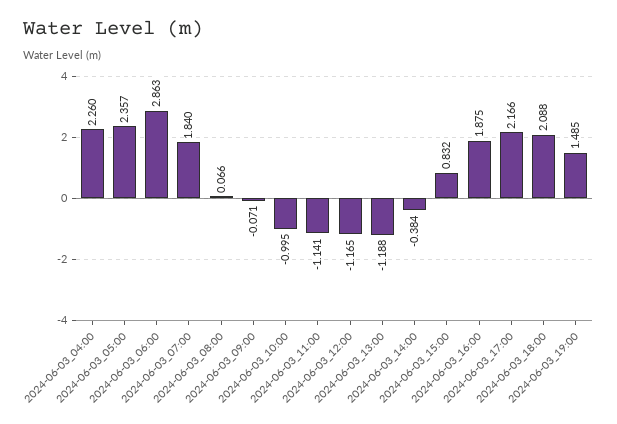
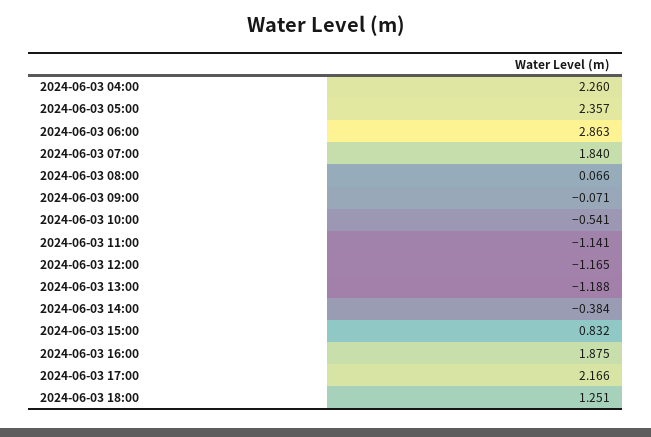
  {
    "2024-06-03_04:00": 2.26,
    "2024-06-03_05:00": 2.357,
    "2024-06-03_06:00": 2.863,
    "2024-06-03_07:00": 1.84,
    "2024-06-03_08:00": 0.066,
    "2024-06-03_09:00": -0.071,
-   "2024-06-03_10:00": -0.995,
+   "2024-06-03_10:00": -0.541,
    "2024-06-03_11:00": -1.141,
    "2024-06-03_12:00": -1.165,
    "2024-06-03_13:00": -1.188,
    "2024-06-03_14:00": -0.384,
    "2024-06-03_15:00": 0.832,
    "2024-06-03_16:00": 1.875,
    "2024-06-03_17:00": 2.166,
-   "2024-06-03_18:00": 2.088,
+   "2024-06-03_18:00": 1.251
-   "2024-06-03_19:00": 1.485
  }

